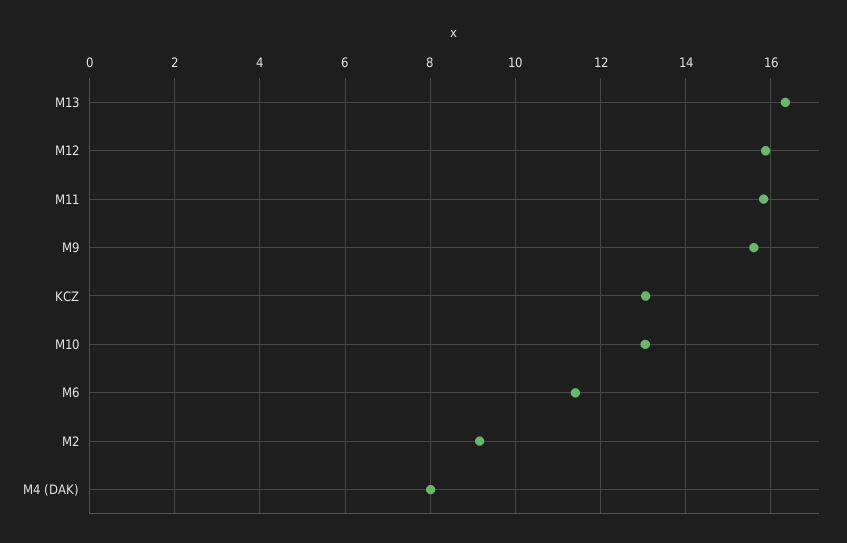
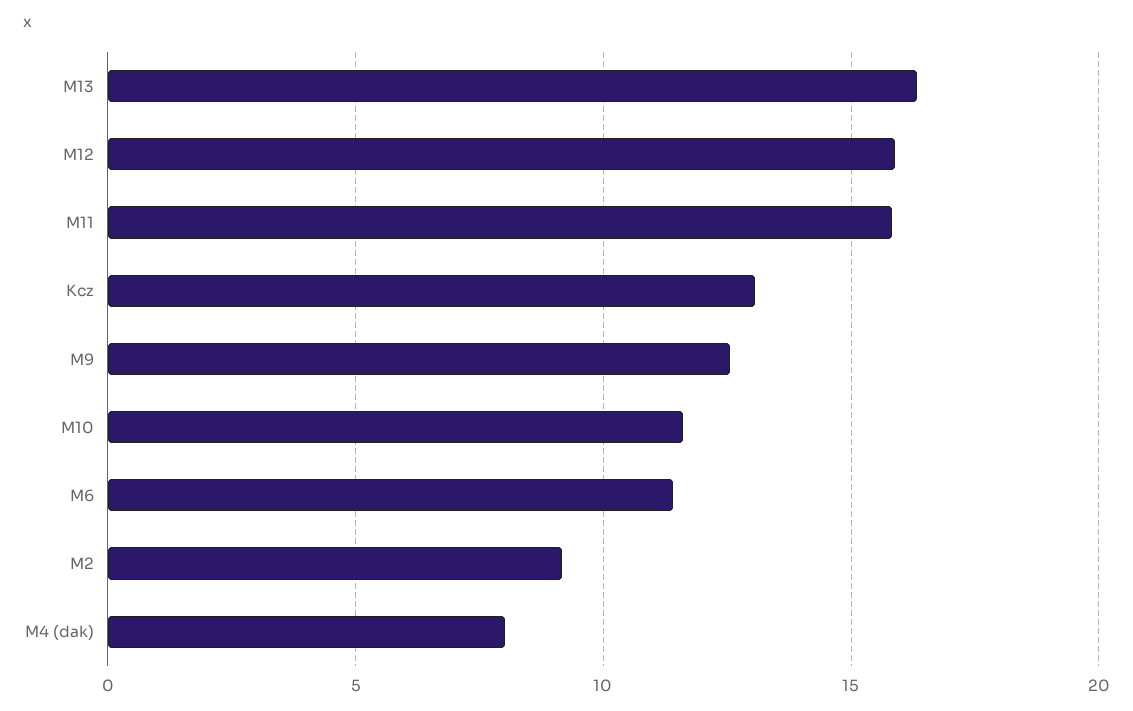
  {
    "M13": 16.4,
    "M12": 15.8,
    "M11": 15.8,
-   "M9": 15.6,
+   "M9": 12.5,
    "KCZ": 13,
-   "M10": 13,
+   "M10": 11.5,
    "M6": 11.4,
    "M2": 9.2,
    "M4 (DAK)": 8
  }

